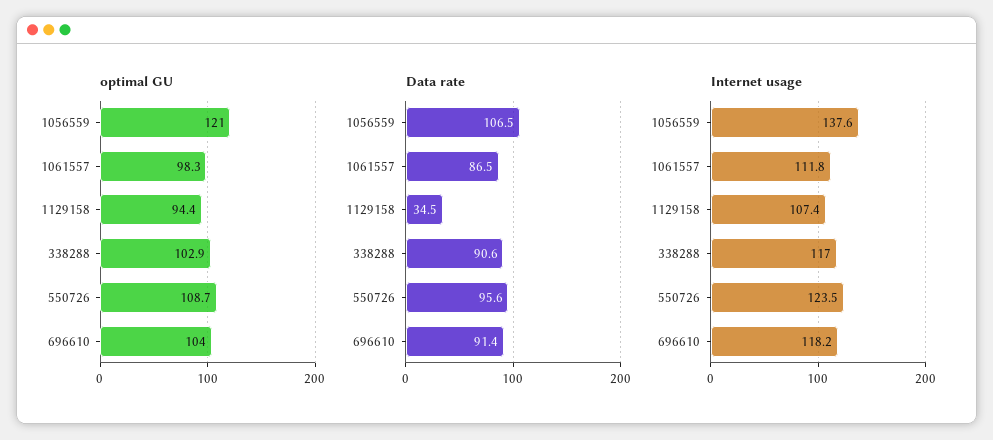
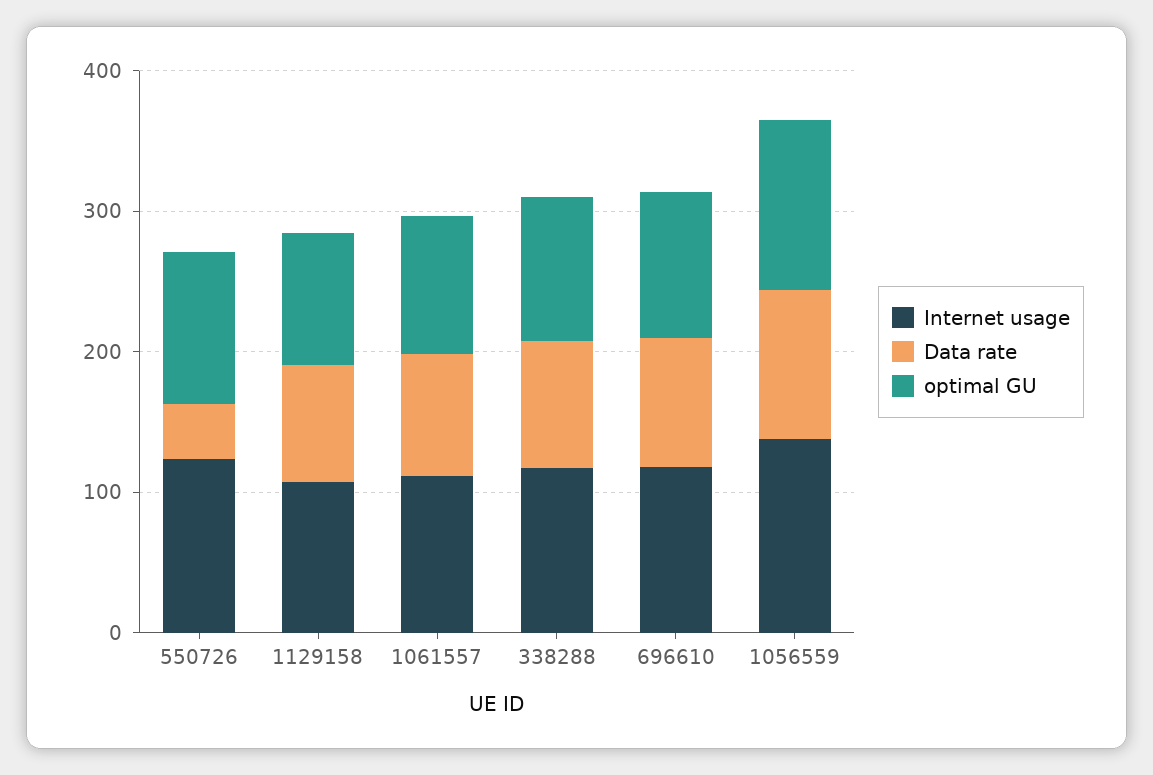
  {
    "optimal GU": {
      "1056559": 121,
      "1061557": 98.3,
      "1129158": 94.4,
      "338288": 102.9,
      "550726": 108.7,
      "696610": 104
    },
    "Data rate": {
      "1056559": 106.5,
      "1061557": 86.5,
-     "1129158": 34.5,
+     "1129158": 80,
      "338288": 90.6,
-     "550726": 95.6,
+     "550726": 40,
      "696610": 91.4
    },
    "Internet usage": {
      "1056559": 137.6,
      "1061557": 111.8,
      "1129158": 107.4,
      "338288": 117,
      "550726": 123.5,
      "696610": 118.2
    }
  }

